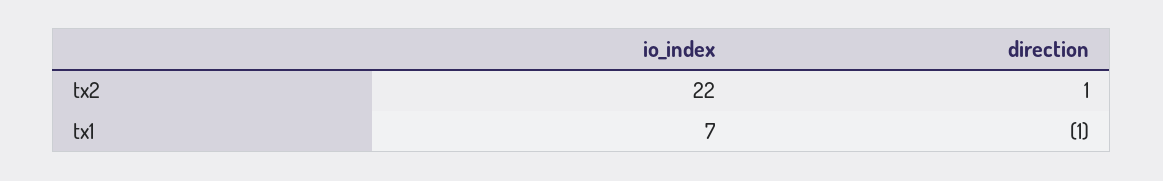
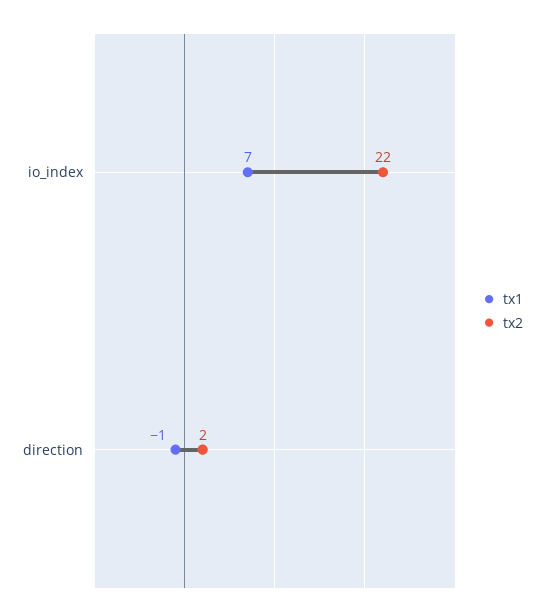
  {
    "tx2": {
      "io_index": 22,
-     "direction": 1
+     "direction": 2
    },
    "tx1": {
      "io_index": 7,
      "direction": -1
    }
  }

